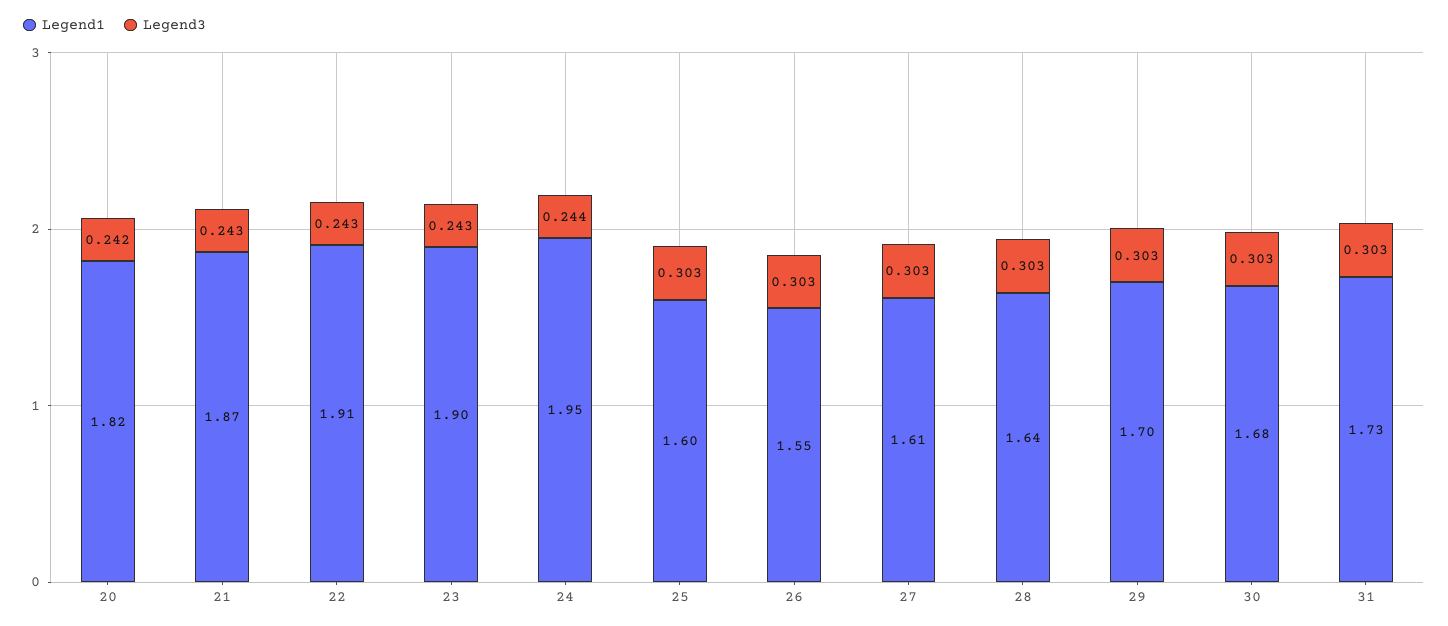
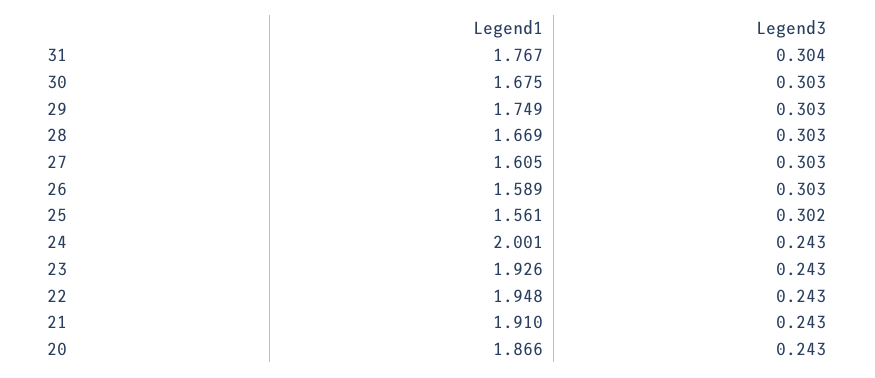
  {
    "Legend1": {
-     "20": 1.82,
+     "20": 1.866,
-     "21": 1.87,
+     "21": 1.91,
-     "22": 1.91,
+     "22": 1.948,
-     "23": 1.9,
+     "23": 1.926,
-     "24": 1.95,
+     "24": 2.001,
-     "25": 1.6,
+     "25": 1.561,
-     "26": 1.55,
+     "26": 1.589,
      "27": 1.605,
-     "28": 1.64,
+     "28": 1.669,
-     "29": 1.7,
+     "29": 1.749,
      "30": 1.675,
-     "31": 1.73
+     "31": 1.767
    },
    "Legend3": {
-     "20": 0.242,
+     "20": 0.243,
      "21": 0.243,
      "22": 0.243,
      "23": 0.243,
-     "24": 0.244,
+     "24": 0.243,
-     "25": 0.303,
+     "25": 0.302,
      "26": 0.303,
      "27": 0.303,
      "28": 0.303,
      "29": 0.303,
      "30": 0.303,
-     "31": 0.303
+     "31": 0.304
    }
  }

